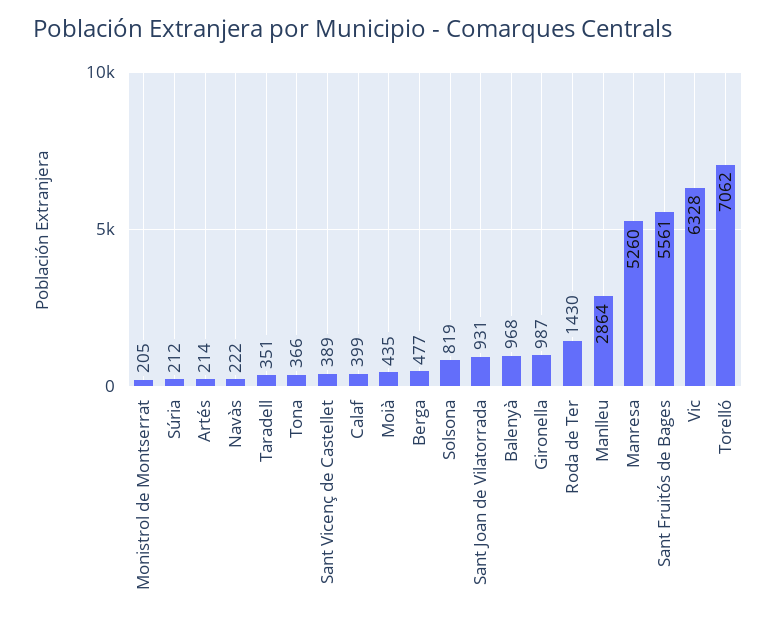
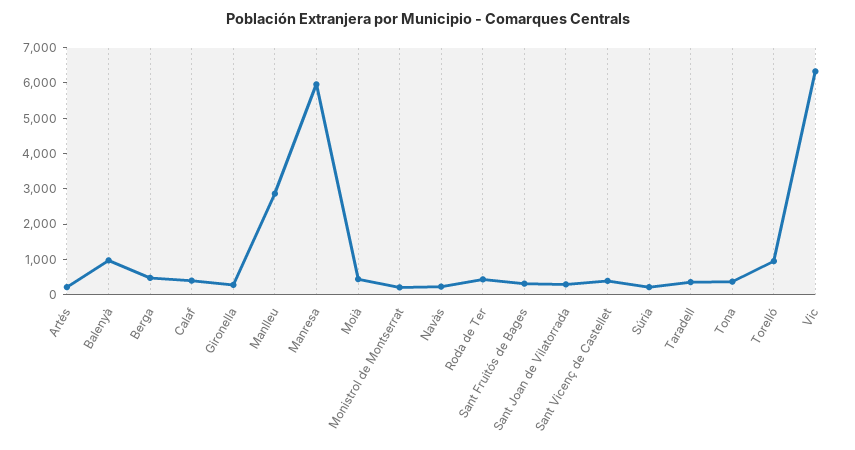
  {
    "Monistrol de Montserrat": 205,
    "Súria": 212,
    "Artés": 214,
    "Navàs": 222,
    "Taradell": 351,
    "Tona": 366,
    "Sant Vicenç de Castellet": 389,
    "Calaf": 399,
    "Moià": 435,
    "Berga": 477,
-   "Solsona": 819,
-   "Sant Joan de Vilatorrada": 931,
+   "Sant Joan de Vilatorrada": 250,
    "Balenyà": 968,
-   "Gironella": 987,
+   "Gironella": 250,
-   "Roda de Ter": 1430,
+   "Roda de Ter": 500,
    "Manlleu": 2864,
-   "Manresa": 5260,
+   "Manresa": 6000,
-   "Sant Fruitós de Bages": 5561,
+   "Sant Fruitós de Bages": 250,
    "Vic": 6328,
-   "Torelló": 7062
+   "Torelló": 1000
  }

